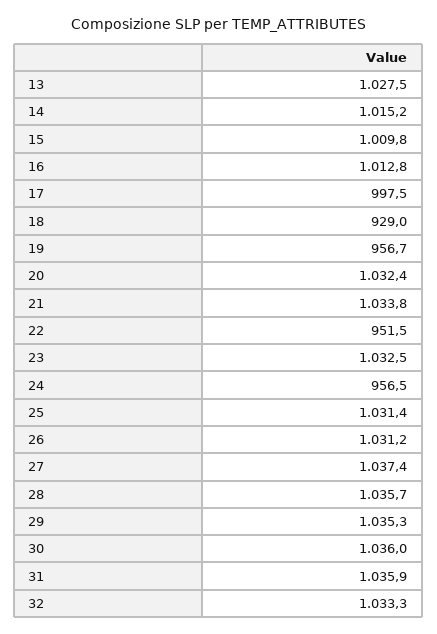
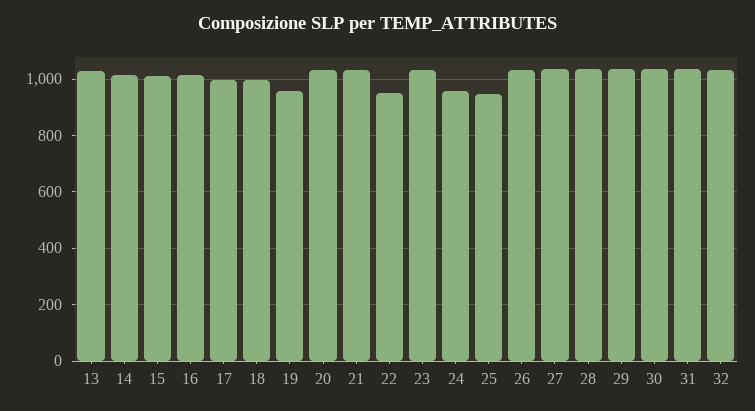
  {
    "13": 1027.5,
    "14": 1015.2,
    "15": 1009.8,
    "16": 1012.8,
    "17": 997.5,
-   "18": 929,
+   "18": 1000,
    "19": 956.7,
    "20": 1032.4,
    "21": 1033.8,
    "22": 951.5,
    "23": 1032.5,
    "24": 956.5,
-   "25": 1031.4,
+   "25": 950,
    "26": 1031.2,
    "27": 1037.4,
    "28": 1035.7,
    "29": 1035.3,
    "30": 1036,
    "31": 1035.9,
    "32": 1033.3
  }

